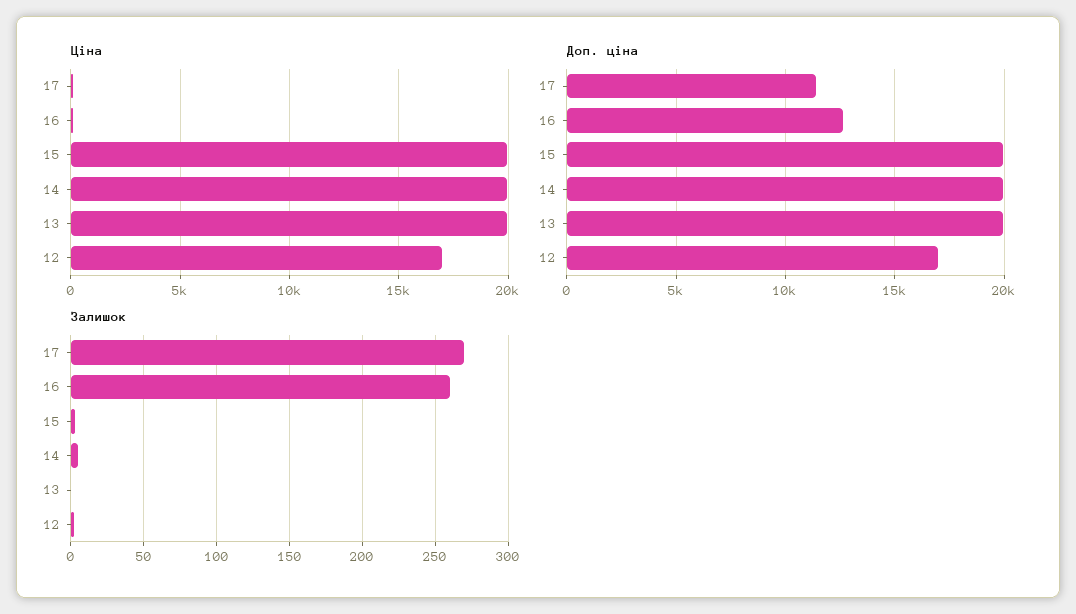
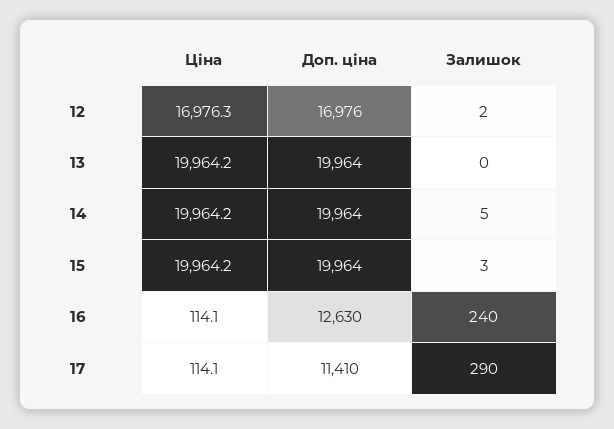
  {
    "Ціна": {
      "17": 114.1,
      "16": 114.1,
      "15": 19964.2,
      "14": 19964.2,
      "13": 19964.2,
      "12": 16976.3
    },
    "Доп. ціна": {
      "17": 11410,
      "16": 12630,
      "15": 19964,
      "14": 19964,
      "13": 19964,
      "12": 16976
    },
    "Залишок": {
-     "17": 270,
+     "17": 290,
-     "16": 260,
+     "16": 240,
      "15": 3,
      "14": 5,
      "13": 0,
      "12": 2
    }
  }

